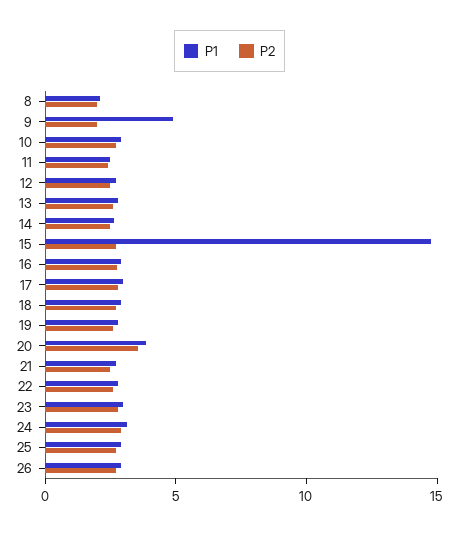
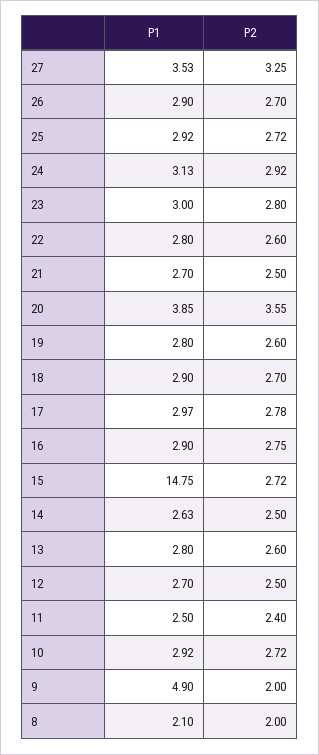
  {
    "P1": {
      "8": 2.1,
      "9": 4.9,
      "10": 2.92,
      "11": 2.5,
      "12": 2.7,
      "13": 2.8,
      "14": 2.63,
      "15": 14.75,
      "16": 2.9,
      "17": 2.97,
      "18": 2.9,
      "19": 2.8,
      "20": 3.85,
      "21": 2.7,
      "22": 2.8,
      "23": 3,
      "24": 3.13,
      "25": 2.92,
-     "26": 2.9
+     "26": 2.9,
+     "27": 3.53
    },
    "P2": {
      "8": 2,
      "9": 2,
      "10": 2.72,
      "11": 2.4,
      "12": 2.5,
      "13": 2.6,
      "14": 2.5,
      "15": 2.72,
      "16": 2.75,
      "17": 2.78,
      "18": 2.7,
      "19": 2.6,
      "20": 3.55,
      "21": 2.5,
      "22": 2.6,
      "23": 2.8,
      "24": 2.92,
      "25": 2.72,
-     "26": 2.7
+     "26": 2.7,
+     "27": 3.25
    }
  }

